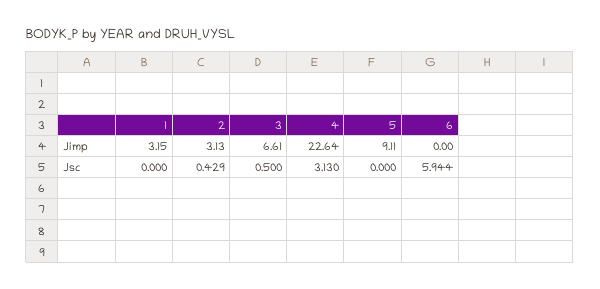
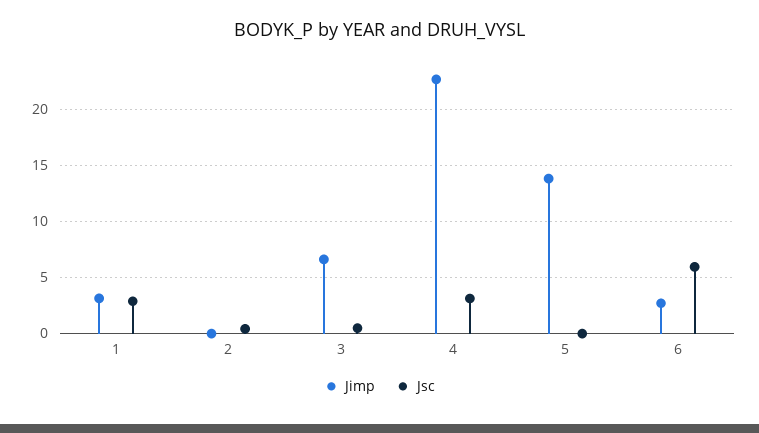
  {
    "Jimp": {
      "1": 3.15,
-     "2": 3.13,
+     "2": 0,
      "3": 6.61,
      "4": 22.64,
-     "5": 9.11,
+     "5": 14,
-     "6": 0
+     "6": 3
    },
    "Jsc": {
-     "1": 0,
+     "1": 3,
      "2": 0.429,
      "3": 0.5,
      "4": 3.13,
      "5": 0,
      "6": 5.944
    }
  }

